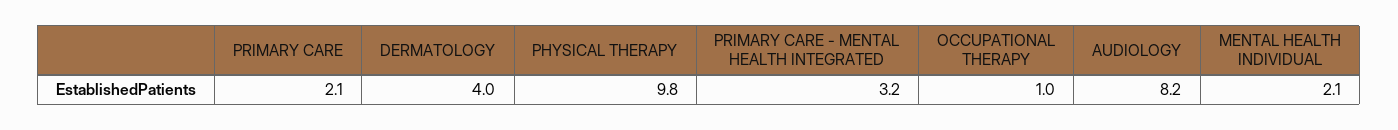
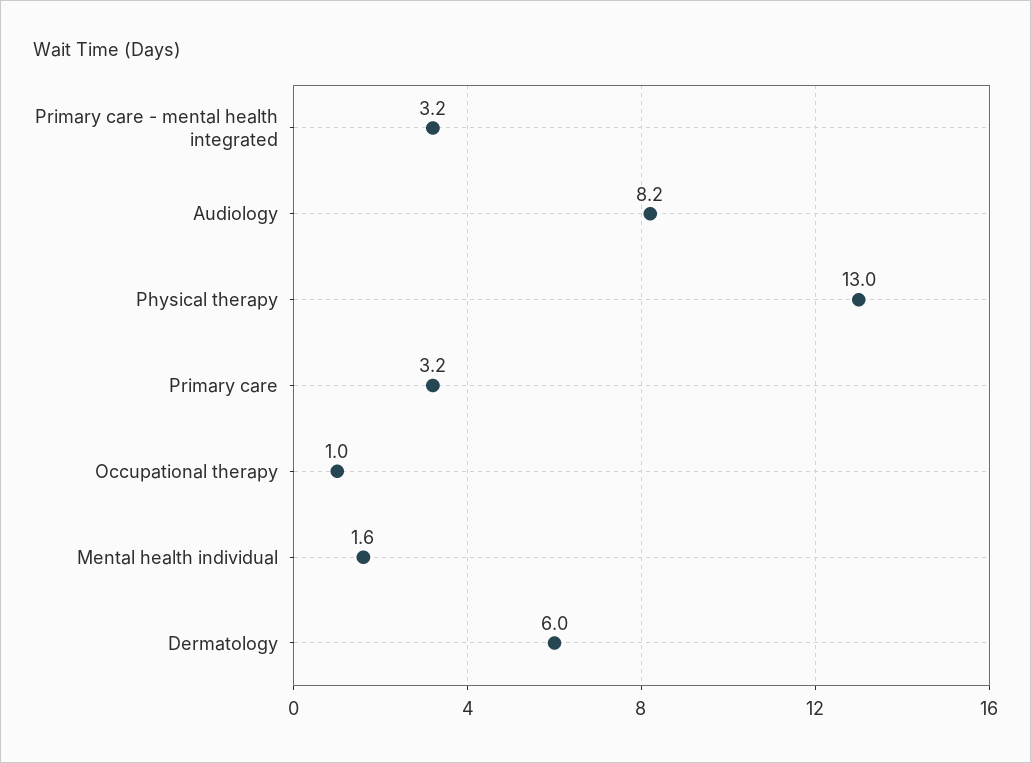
  {
-   "PRIMARY CARE": 2.1,
+   "PRIMARY CARE": 3.2,
-   "DERMATOLOGY": 4,
+   "DERMATOLOGY": 6,
-   "PHYSICAL THERAPY": 9.8,
+   "PHYSICAL THERAPY": 13,
    "PRIMARY CARE - MENTAL HEALTH INTEGRATED": 3.2,
    "OCCUPATIONAL THERAPY": 1,
    "AUDIOLOGY": 8.2,
-   "MENTAL HEALTH INDIVIDUAL": 2.1
+   "MENTAL HEALTH INDIVIDUAL": 1.6
  }

